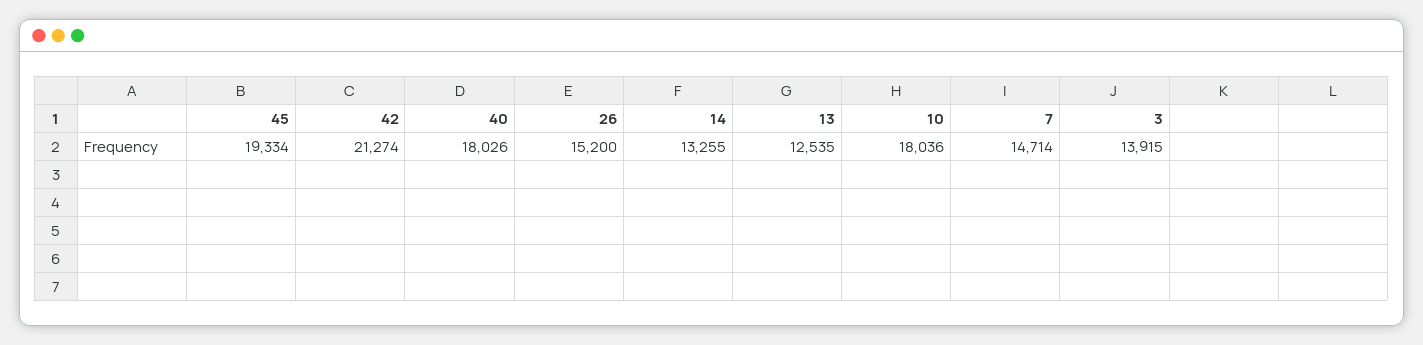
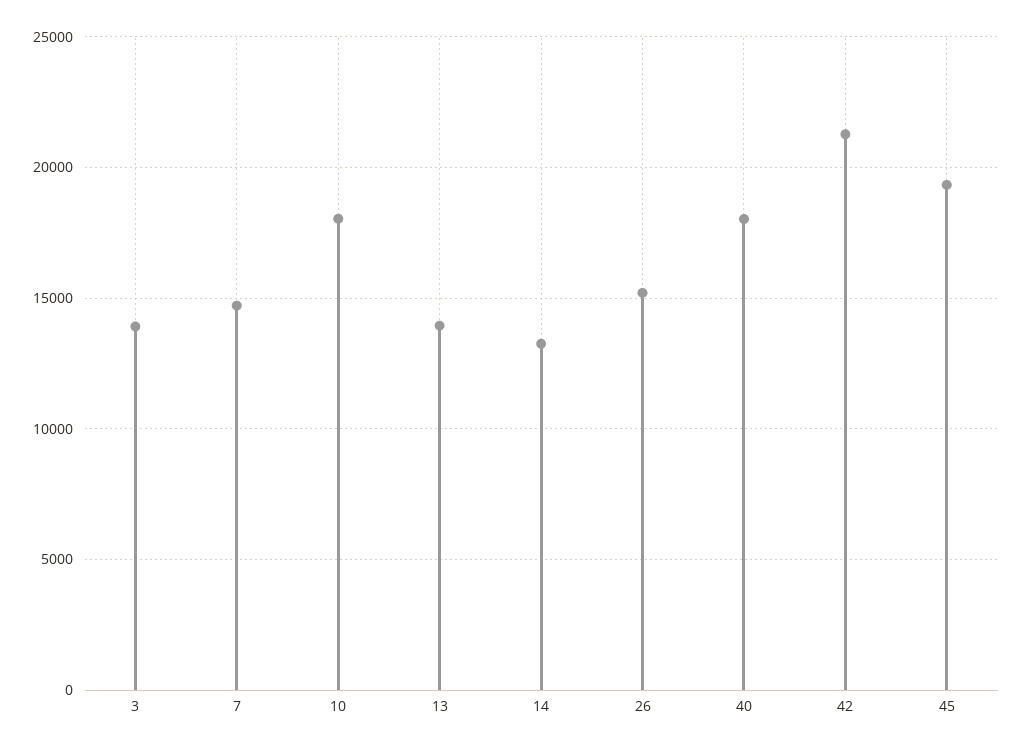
  {
    "45": 19334,
    "42": 21274,
    "40": 18026,
    "26": 15200,
    "14": 13255,
-   "13": 12535,
+   "13": 14000,
    "10": 18036,
    "7": 14714,
    "3": 13915
  }

